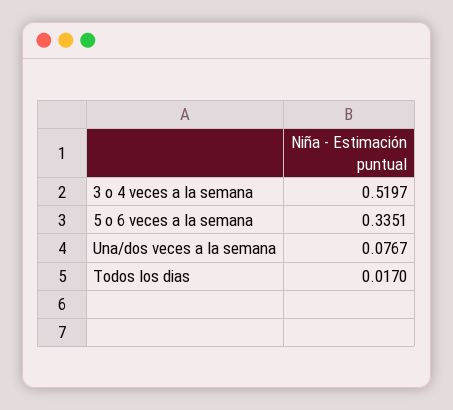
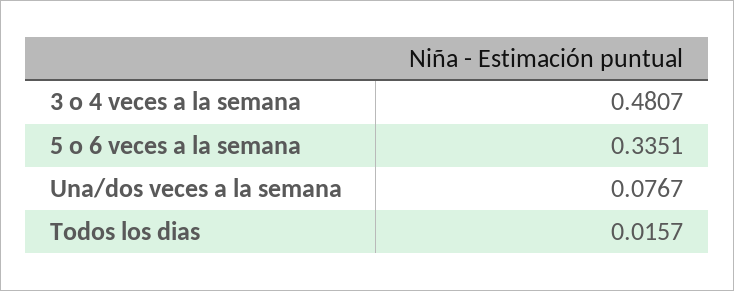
  {
-   "3 o 4 veces a la semana": 0.5197,
+   "3 o 4 veces a la semana": 0.4807,
    "5 o 6 veces a la semana": 0.3351,
    "Una/dos veces a la semana": 0.0767,
-   "Todos los dias": 0.017
+   "Todos los dias": 0.0157
  }

